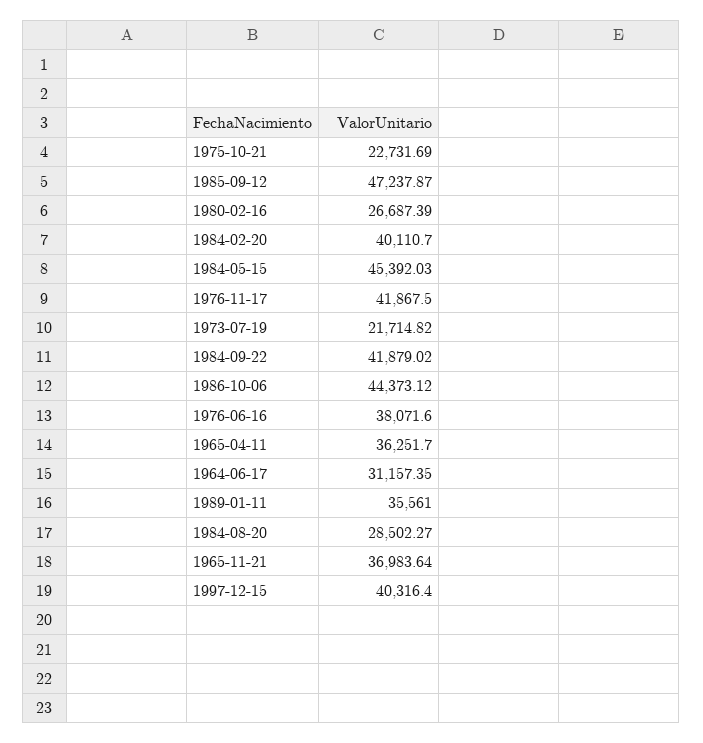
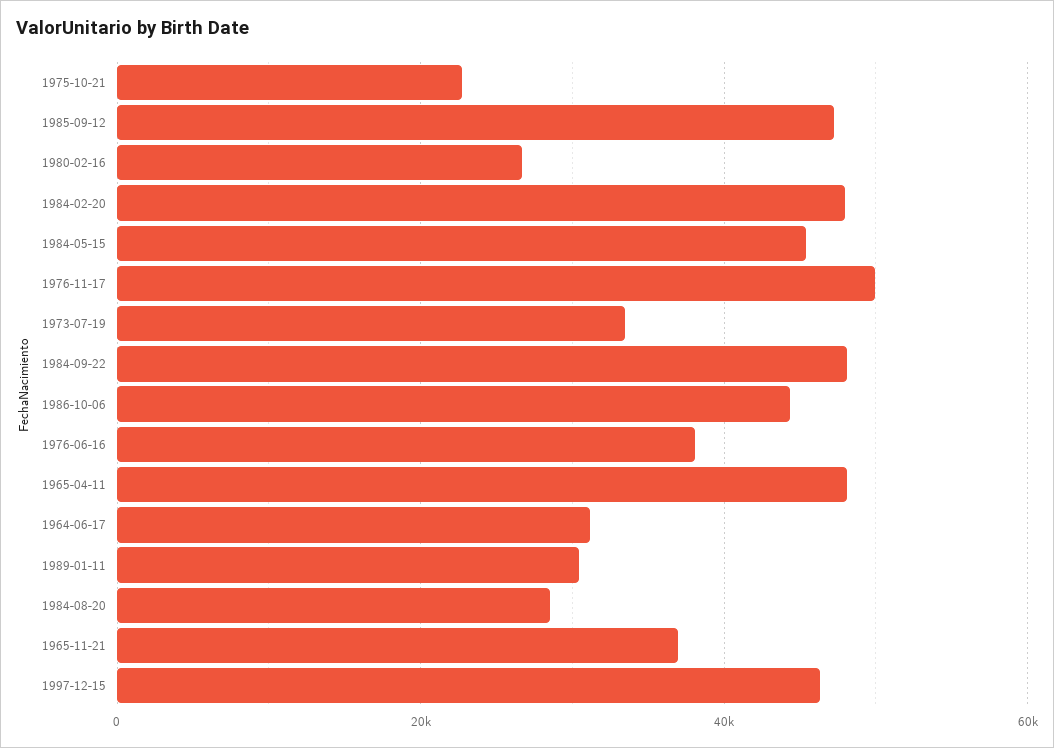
  {
    "1975-10-21": 22731.69,
    "1985-09-12": 47237.87,
    "1980-02-16": 26687.39,
-   "1984-02-20": 40110.7,
+   "1984-02-20": 48000,
    "1984-05-15": 45392.03,
-   "1976-11-17": 41867.5,
+   "1976-11-17": 50000,
-   "1973-07-19": 21714.82,
+   "1973-07-19": 34000,
-   "1984-09-22": 41879.02,
+   "1984-09-22": 48000,
    "1986-10-06": 44373.12,
    "1976-06-16": 38071.6,
-   "1965-04-11": 36251.7,
+   "1965-04-11": 48000,
    "1964-06-17": 31157.35,
-   "1989-01-11": 35561,
+   "1989-01-11": 30000,
    "1984-08-20": 28502.27,
    "1965-11-21": 36983.64,
-   "1997-12-15": 40316.4
+   "1997-12-15": 46000
  }

